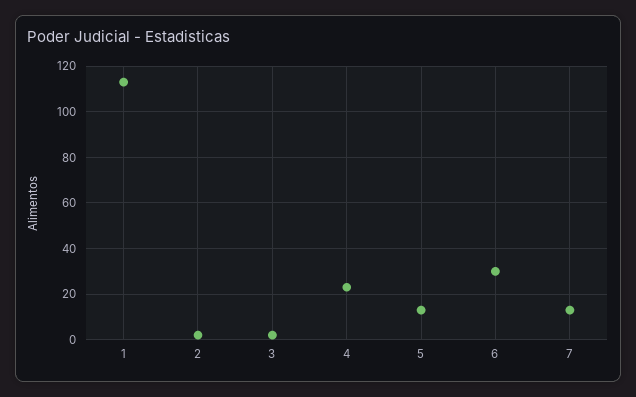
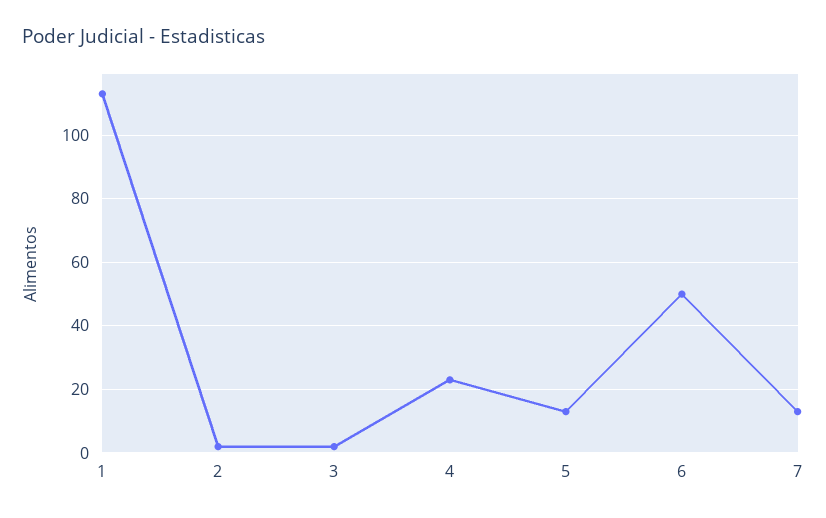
  {
    "1": 115,
    "2": 0,
    "3": 0,
    "4": 25,
    "5": 15,
-   "6": 30,
+   "6": 50,
    "7": 15
  }

